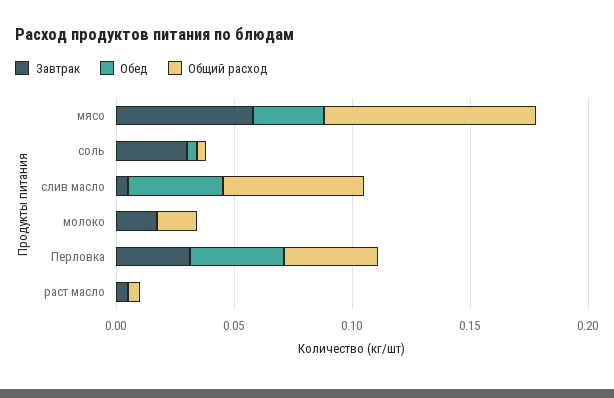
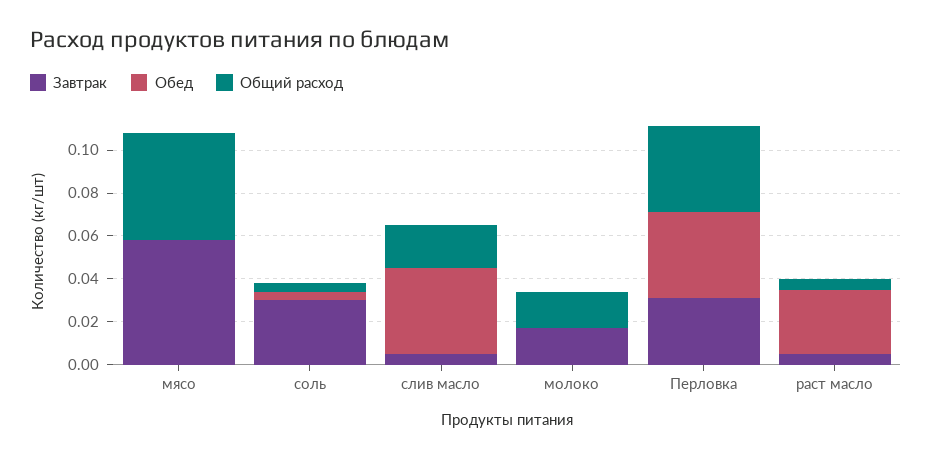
  {
    "Завтрак": {
      "мясо": 0.06,
      "соль": 0.03,
      "слив масло": 0.005,
      "молоко": 0.015,
      "Перловка": 0.03,
      "раст масло": 0.005
    },
    "Обед": {
-     "мясо": 0.03,
+     "мясо": 0,
      "соль": 0.005,
      "слив масло": 0.04,
      "молоко": 0,
      "Перловка": 0.04,
-     "раст масло": 0
+     "раст масло": 0.03
    },
    "Общий расход": {
-     "мясо": 0.09,
+     "мясо": 0.05,
      "соль": 0.005,
-     "слив масло": 0.06,
+     "слив масло": 0.02,
      "молоко": 0.015,
      "Перловка": 0.04,
      "раст масло": 0.005
    }
  }

